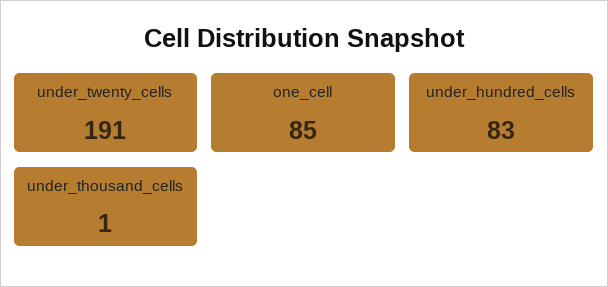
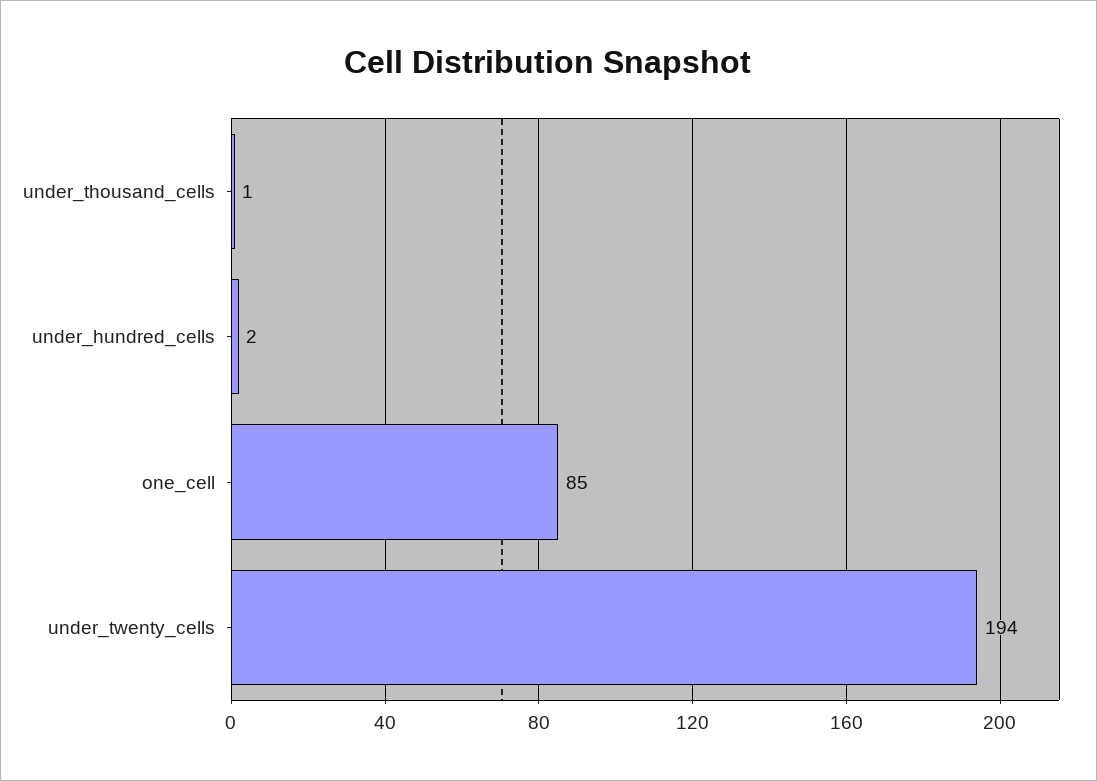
  {
-   "under_twenty_cells": 191,
+   "under_twenty_cells": 194,
    "one_cell": 85,
-   "under_hundred_cells": 83,
+   "under_hundred_cells": 2,
    "under_thousand_cells": 1
  }

